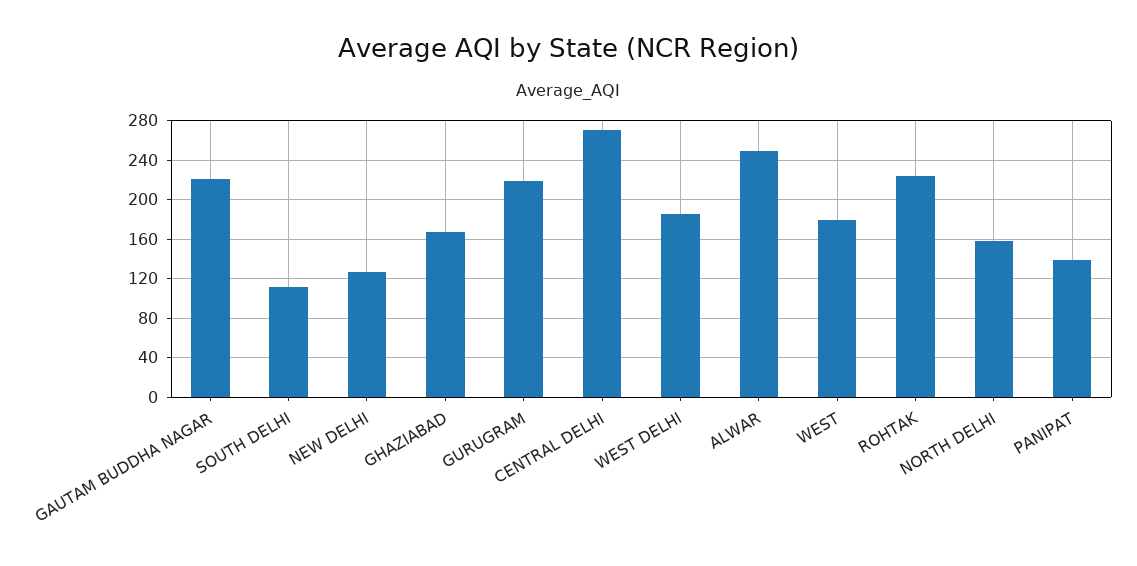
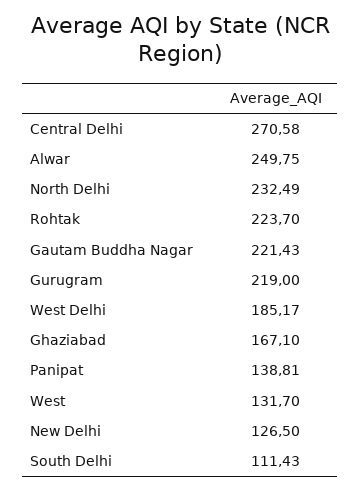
  {
    "GAUTAM BUDDHA NAGAR": 221.43,
    "SOUTH DELHI": 111.43,
    "NEW DELHI": 126.5,
    "GHAZIABAD": 167.1,
    "GURUGRAM": 219,
    "CENTRAL DELHI": 270.58,
    "WEST DELHI": 185.17,
    "ALWAR": 249.75,
-   "WEST": 180,
+   "WEST": 131.7,
    "ROHTAK": 223.7,
-   "NORTH DELHI": 160,
+   "NORTH DELHI": 232.49,
    "PANIPAT": 138.81
  }

